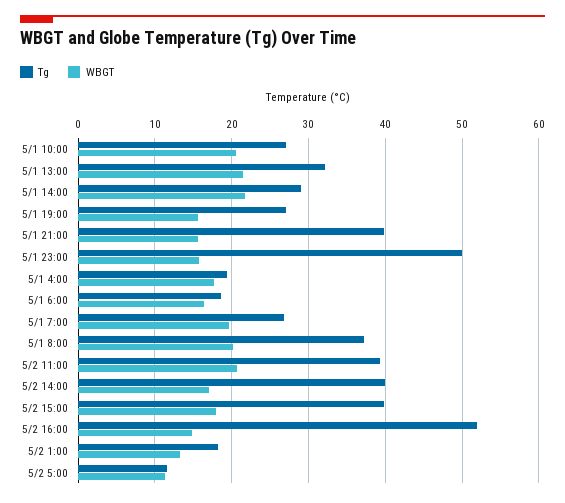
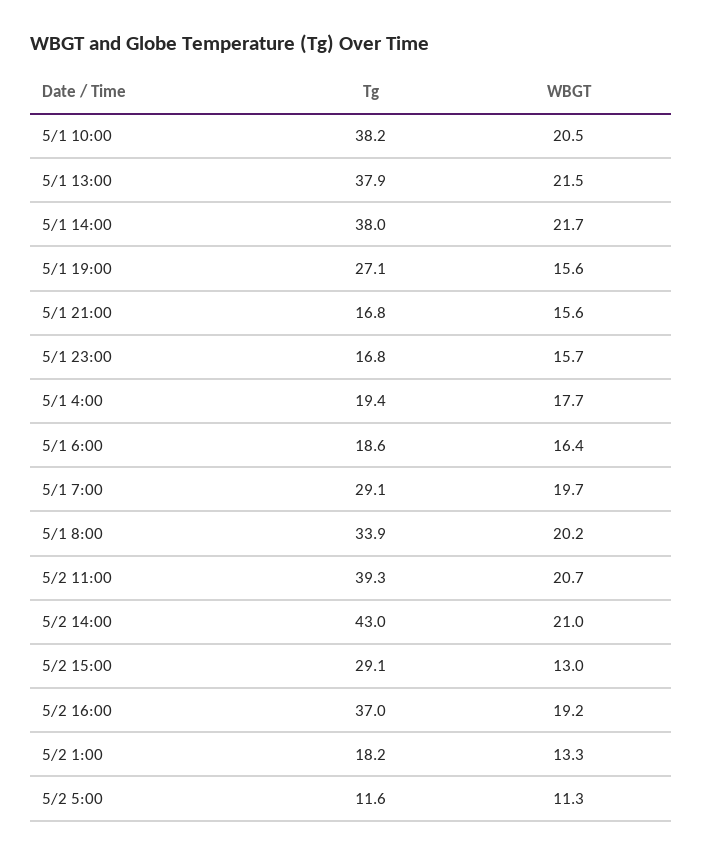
  {
    "Tg": {
-     "5/1 10:00": 27,
+     "5/1 10:00": 38.2,
-     "5/1 13:00": 32,
+     "5/1 13:00": 37.9,
-     "5/1 14:00": 29,
+     "5/1 14:00": 38,
      "5/1 19:00": 27.1,
-     "5/1 21:00": 40,
+     "5/1 21:00": 16.8,
-     "5/1 23:00": 50,
+     "5/1 23:00": 16.8,
      "5/1 4:00": 19.4,
      "5/1 6:00": 18.6,
-     "5/1 7:00": 27,
+     "5/1 7:00": 29.1,
-     "5/1 8:00": 37,
+     "5/1 8:00": 33.9,
      "5/2 11:00": 39.3,
-     "5/2 14:00": 40,
+     "5/2 14:00": 43,
-     "5/2 15:00": 40,
+     "5/2 15:00": 29.1,
-     "5/2 16:00": 52,
+     "5/2 16:00": 37,
      "5/2 1:00": 18.2,
      "5/2 5:00": 11.6
    },
    "WBGT": {
      "5/1 10:00": 20.5,
      "5/1 13:00": 21.5,
      "5/1 14:00": 21.7,
      "5/1 19:00": 15.6,
      "5/1 21:00": 15.6,
      "5/1 23:00": 15.7,
      "5/1 4:00": 17.7,
      "5/1 6:00": 16.4,
      "5/1 7:00": 19.7,
      "5/1 8:00": 20.2,
      "5/2 11:00": 20.7,
-     "5/2 14:00": 17,
+     "5/2 14:00": 21,
-     "5/2 15:00": 18,
+     "5/2 15:00": 13,
-     "5/2 16:00": 15,
+     "5/2 16:00": 19.2,
      "5/2 1:00": 13.3,
      "5/2 5:00": 11.3
    }
  }

